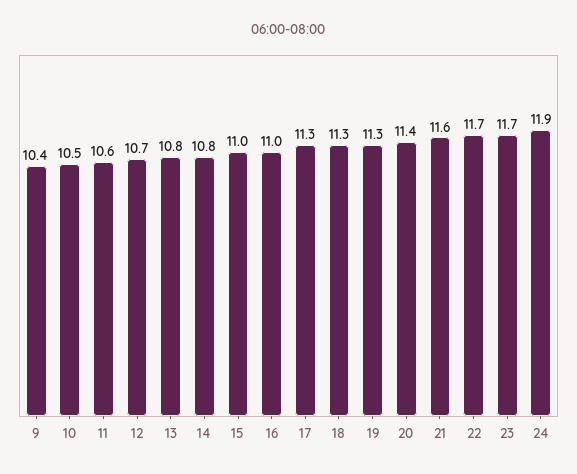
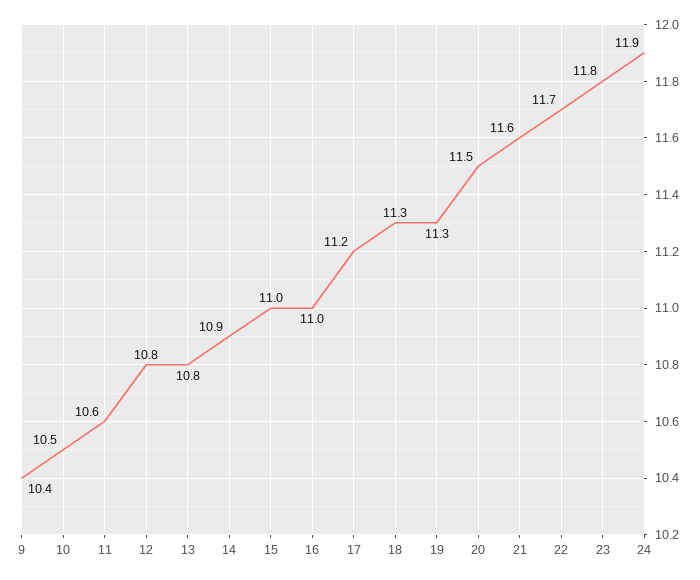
  {
    "9": 10.4,
    "10": 10.5,
    "11": 10.6,
-   "12": 10.7,
+   "12": 10.8,
    "13": 10.8,
-   "14": 10.8,
+   "14": 10.9,
    "15": 11,
    "16": 11,
-   "17": 11.3,
+   "17": 11.2,
    "18": 11.3,
    "19": 11.3,
-   "20": 11.4,
+   "20": 11.5,
    "21": 11.6,
    "22": 11.7,
-   "23": 11.7,
+   "23": 11.8,
    "24": 11.9
  }

